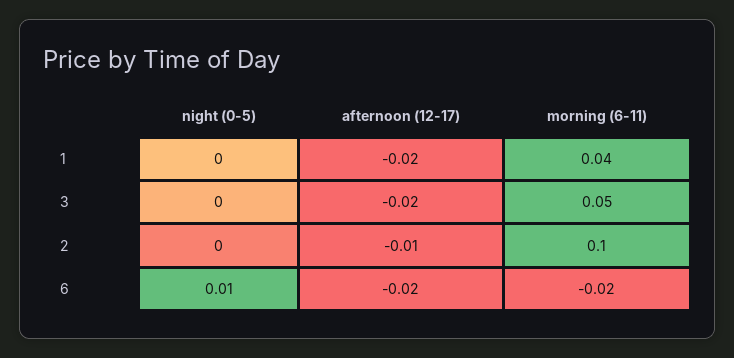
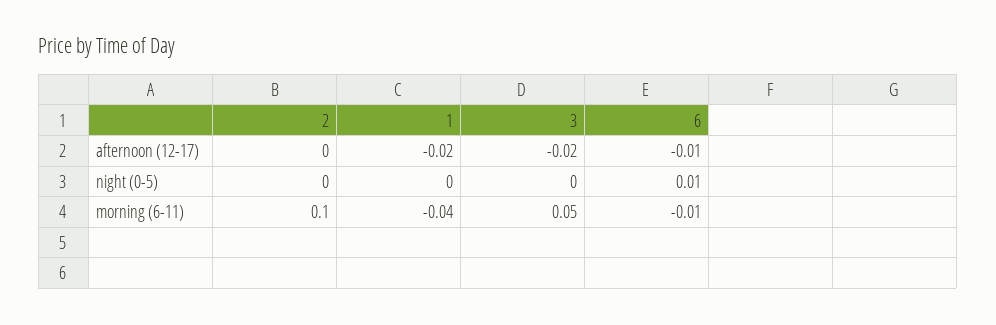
  {
    "night (0-5)": {
      "1": 0,
      "3": 0,
      "2": 0,
      "6": 0.01
    },
    "afternoon (12-17)": {
      "1": -0.02,
      "3": -0.02,
-     "2": -0.01,
+     "2": 0,
-     "6": -0.02
+     "6": -0.01
    },
    "morning (6-11)": {
-     "1": 0.04,
+     "1": -0.04,
      "3": 0.05,
      "2": 0.1,
-     "6": -0.02
+     "6": -0.01
    }
  }

